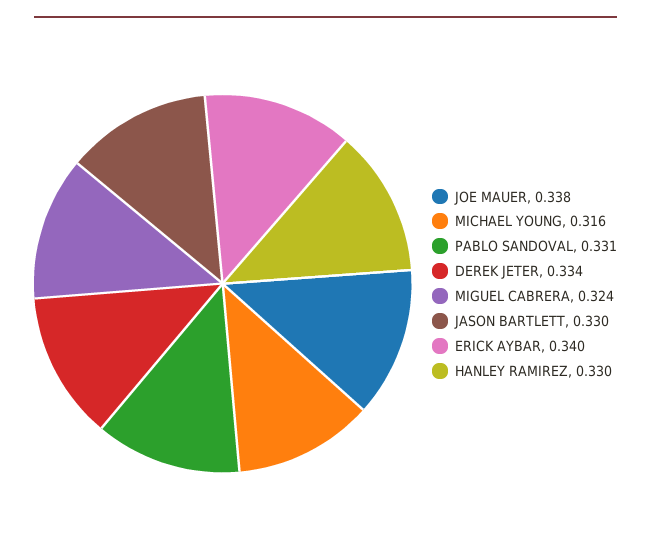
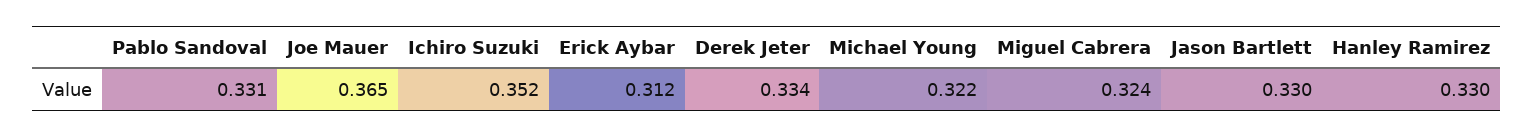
  {
-   "JOE MAUER": 0.338,
+   "JOE MAUER": 0.365,
-   "MICHAEL YOUNG": 0.316,
+   "MICHAEL YOUNG": 0.322,
    "PABLO SANDOVAL": 0.331,
    "DEREK JETER": 0.334,
    "MIGUEL CABRERA": 0.324,
    "JASON BARTLETT": 0.33,
-   "ERICK AYBAR": 0.34,
+   "ERICK AYBAR": 0.312,
-   "HANLEY RAMIREZ": 0.33
+   "HANLEY RAMIREZ": 0.33,
+   "Ichiro Suzuki": 0.352
  }

